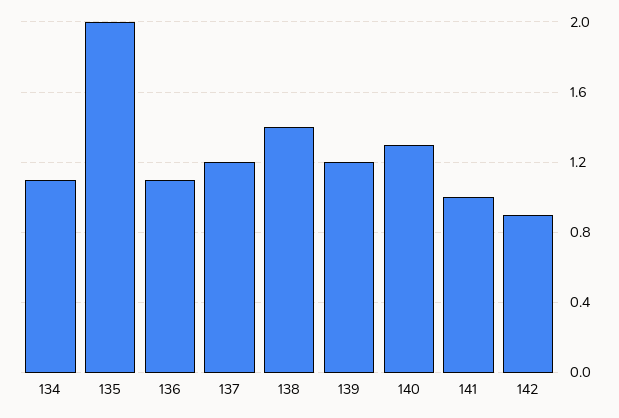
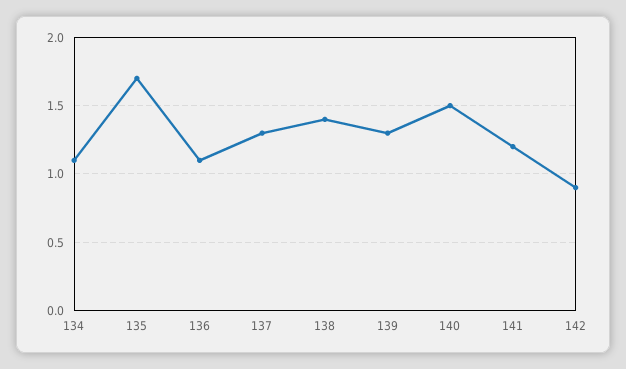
  {
    "134": 1.1,
-   "135": 2,
+   "135": 1.7,
    "136": 1.1,
-   "137": 1.2,
+   "137": 1.3,
    "138": 1.4,
-   "139": 1.2,
+   "139": 1.3,
-   "140": 1.3,
+   "140": 1.5,
-   "141": 1,
+   "141": 1.2,
    "142": 0.9
  }

